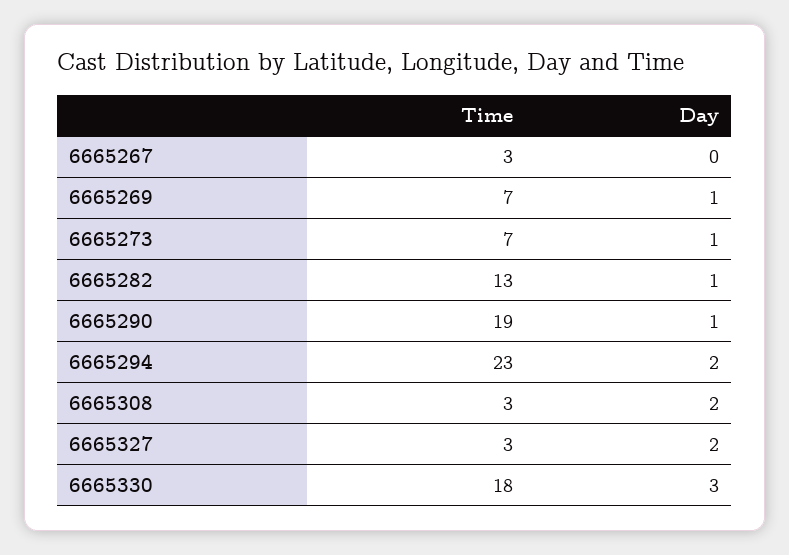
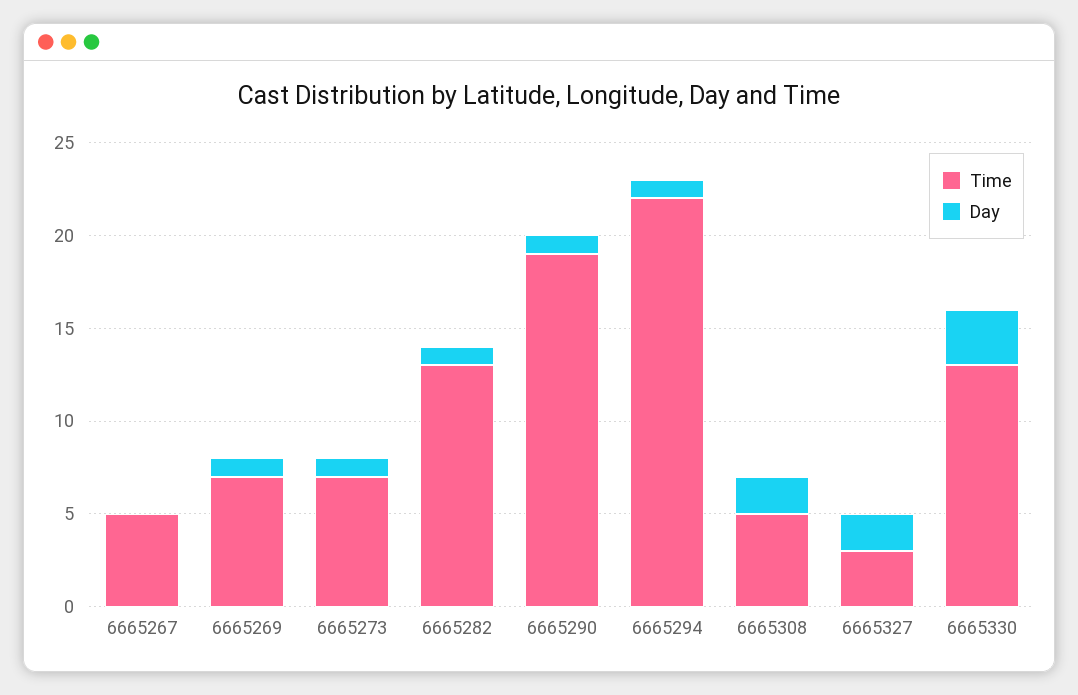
  {
    "Time": {
-     "6665267": 3,
+     "6665267": 5,
      "6665269": 7,
      "6665273": 7,
      "6665282": 13,
      "6665290": 19,
-     "6665294": 23,
+     "6665294": 22,
-     "6665308": 3,
+     "6665308": 5,
      "6665327": 3,
-     "6665330": 18
+     "6665330": 13
    },
    "Day": {
      "6665267": 0,
      "6665269": 1,
      "6665273": 1,
      "6665282": 1,
      "6665290": 1,
-     "6665294": 2,
+     "6665294": 1,
      "6665308": 2,
      "6665327": 2,
      "6665330": 3
    }
  }

